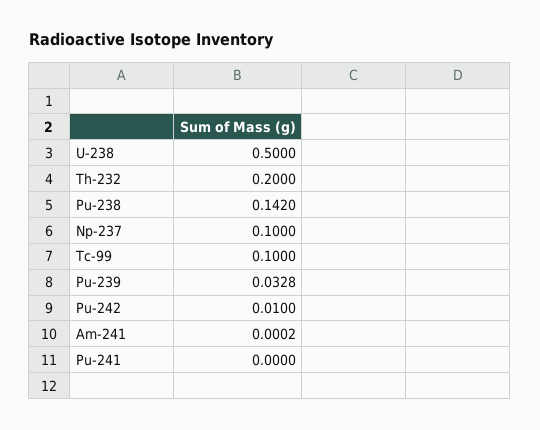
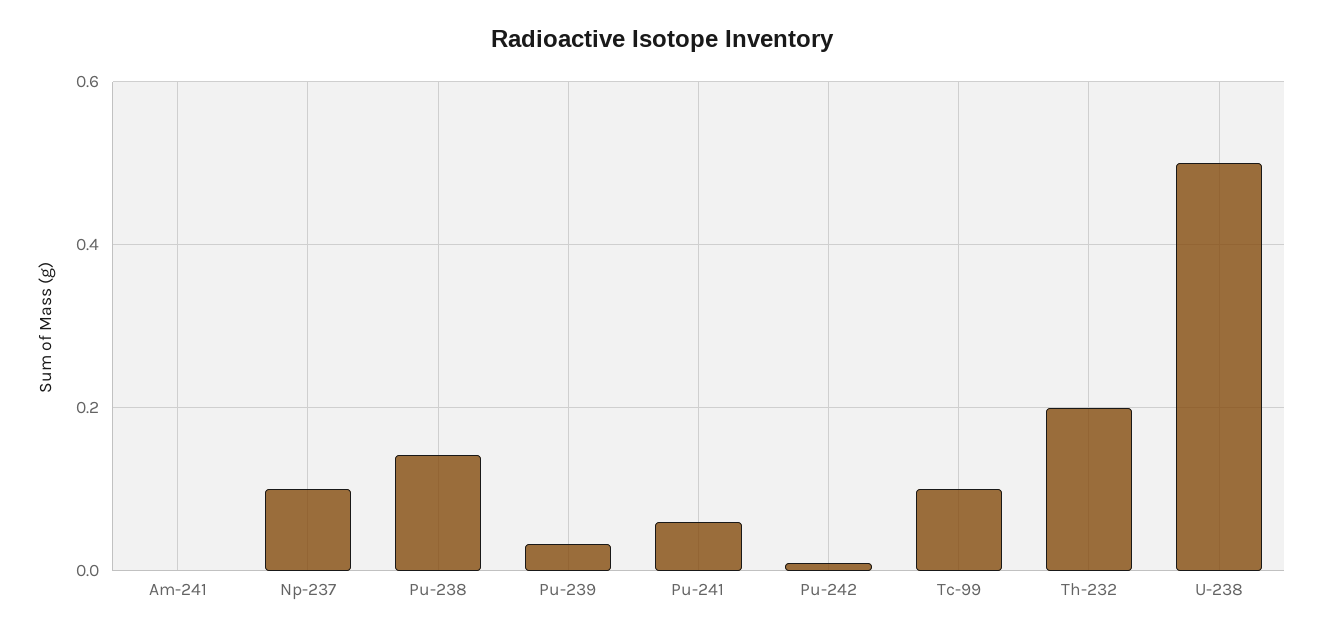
  {
    "U-238": 0.5,
    "Th-232": 0.2,
    "Pu-238": 0.142,
    "Np-237": 0.1,
    "Tc-99": 0.1,
    "Pu-239": 0.0328,
    "Pu-242": 0.01,
    "Am-241": 0.0002,
-   "Pu-241": 0
+   "Pu-241": 0.06
  }

